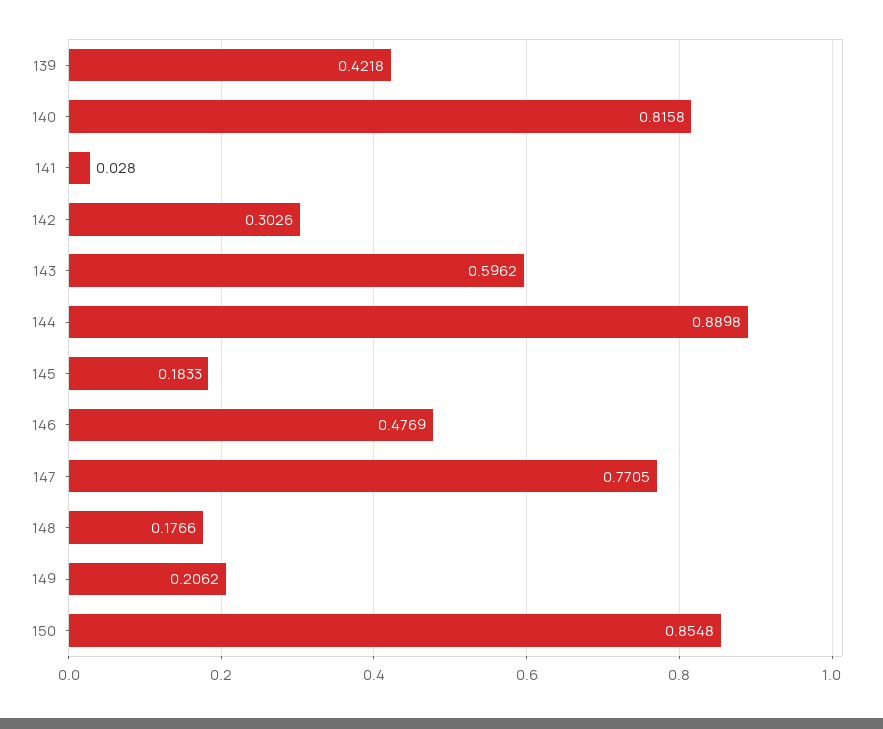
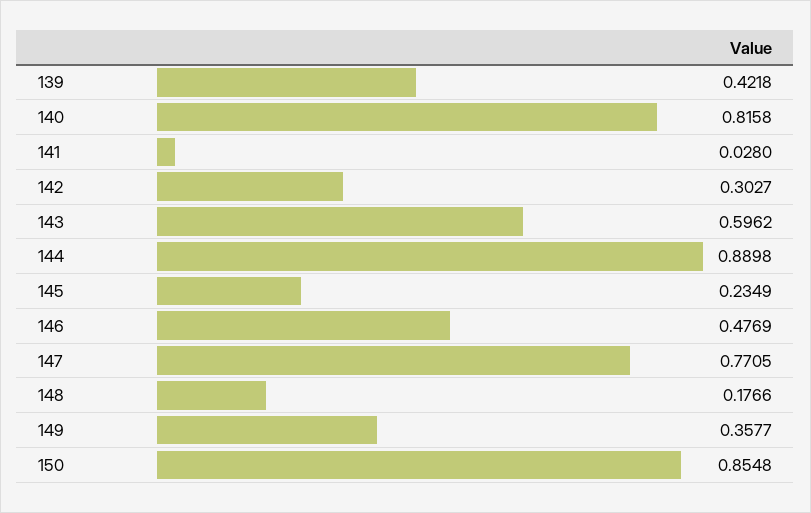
  {
    "139": 0.4218,
    "140": 0.8158,
    "141": 0.028,
-   "142": 0.3026,
+   "142": 0.3027,
    "143": 0.5962,
    "144": 0.8898,
-   "145": 0.1833,
+   "145": 0.2349,
    "146": 0.4769,
    "147": 0.7705,
    "148": 0.1766,
-   "149": 0.2062,
+   "149": 0.3577,
    "150": 0.8548
  }

